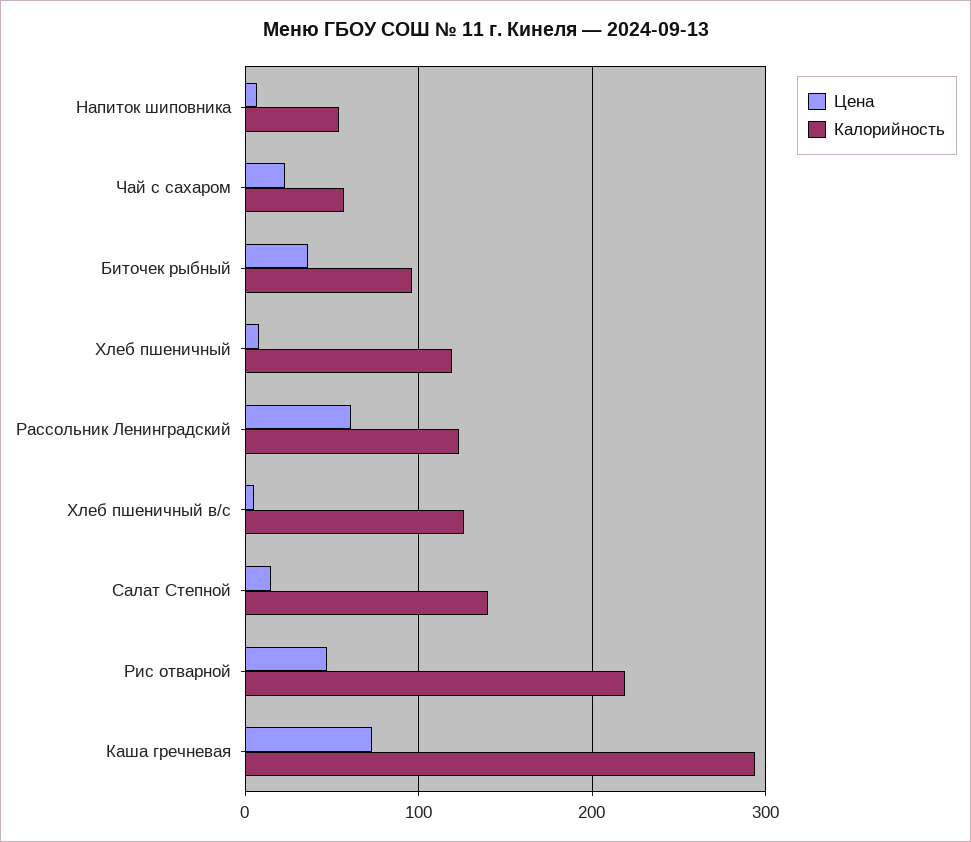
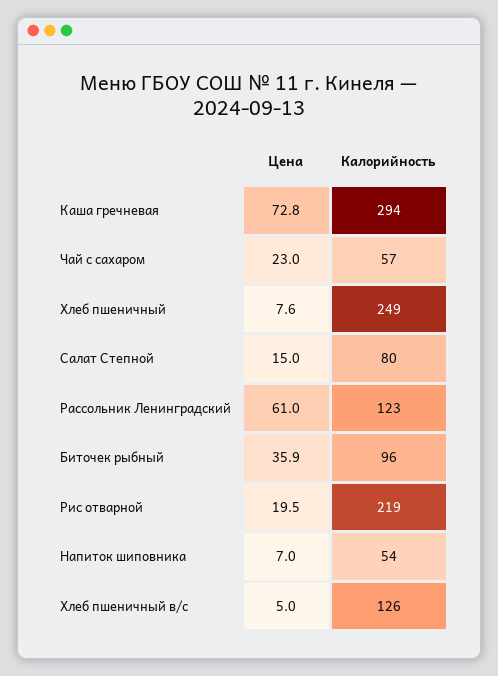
  {
    "Цена": {
      "Напиток шиповника": 7,
      "Чай с сахаром": 23,
      "Биточек рыбный": 35.9,
      "Хлеб пшеничный": 7.6,
      "Рассольник Ленинградский": 61,
      "Хлеб пшеничный в/с": 5,
      "Салат Степной": 15,
-     "Рис отварной": 50,
+     "Рис отварной": 19.5,
      "Каша гречневая": 72.8
    },
    "Калорийность": {
      "Напиток шиповника": 54,
      "Чай с сахаром": 57,
      "Биточек рыбный": 96,
-     "Хлеб пшеничный": 120,
+     "Хлеб пшеничный": 249,
      "Рассольник Ленинградский": 123,
      "Хлеб пшеничный в/с": 126,
-     "Салат Степной": 140,
+     "Салат Степной": 80,
      "Рис отварной": 219,
      "Каша гречневая": 294
    }
  }

